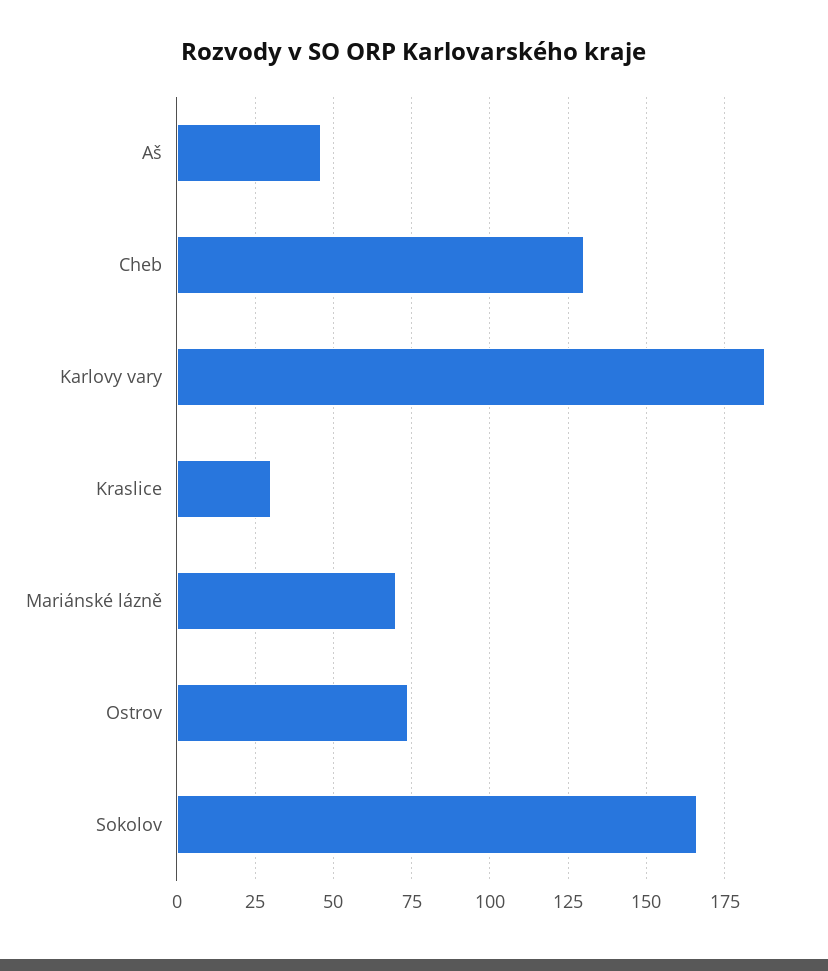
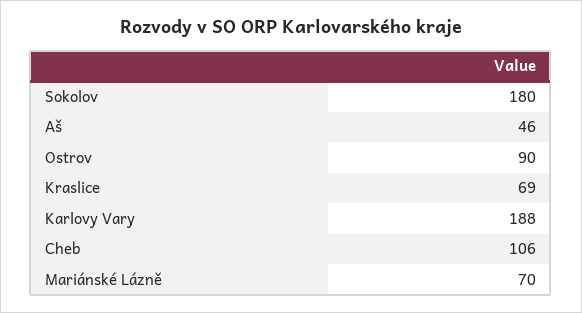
  {
    "Aš": 46,
-   "Cheb": 130,
+   "Cheb": 106,
    "Karlovy vary": 188,
-   "Kraslice": 30,
+   "Kraslice": 69,
    "Mariánské lázně": 70,
-   "Ostrov": 75,
+   "Ostrov": 90,
-   "Sokolov": 165
+   "Sokolov": 180
  }

